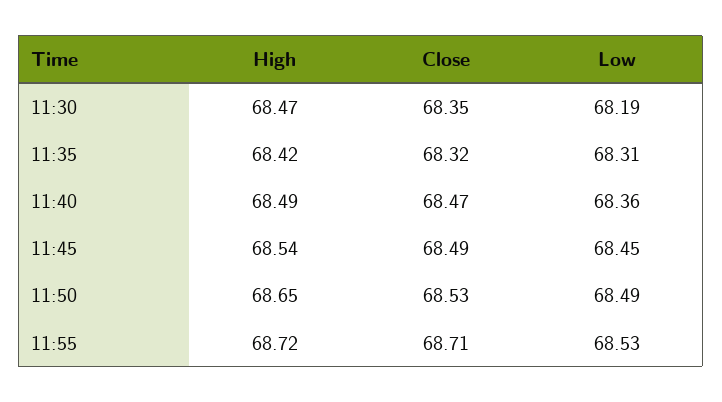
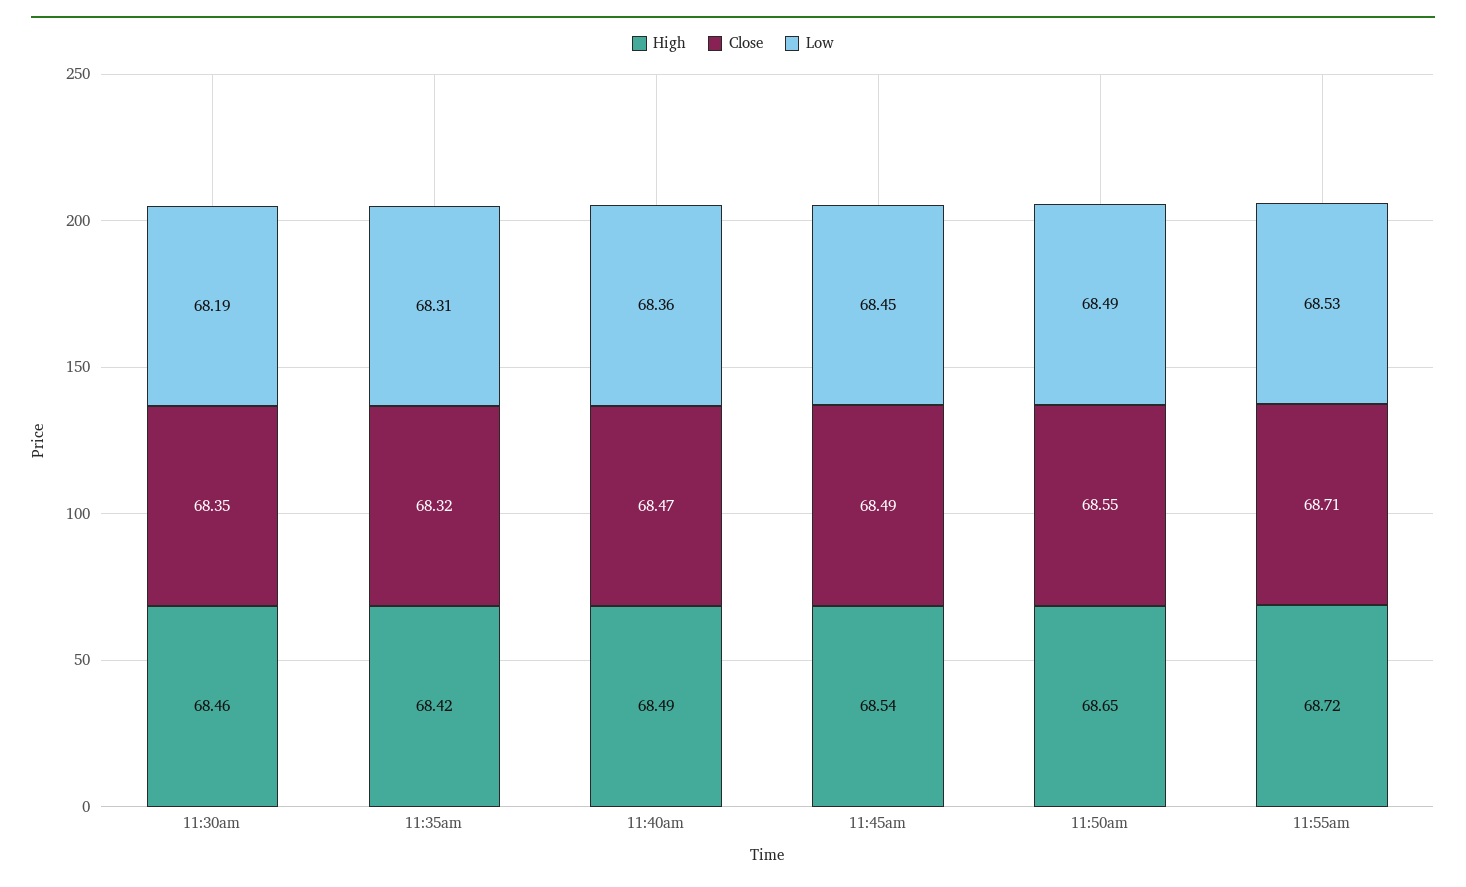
  {
    "High": {
-     "11:30": 68.47,
+     "11:30": 68.46,
      "11:35": 68.42,
      "11:40": 68.49,
      "11:45": 68.54,
      "11:50": 68.65,
      "11:55": 68.72
    },
    "Close": {
      "11:30": 68.35,
      "11:35": 68.32,
      "11:40": 68.47,
      "11:45": 68.49,
-     "11:50": 68.53,
+     "11:50": 68.55,
      "11:55": 68.71
    },
    "Low": {
      "11:30": 68.19,
      "11:35": 68.31,
      "11:40": 68.36,
      "11:45": 68.45,
      "11:50": 68.49,
      "11:55": 68.53
    }
  }

